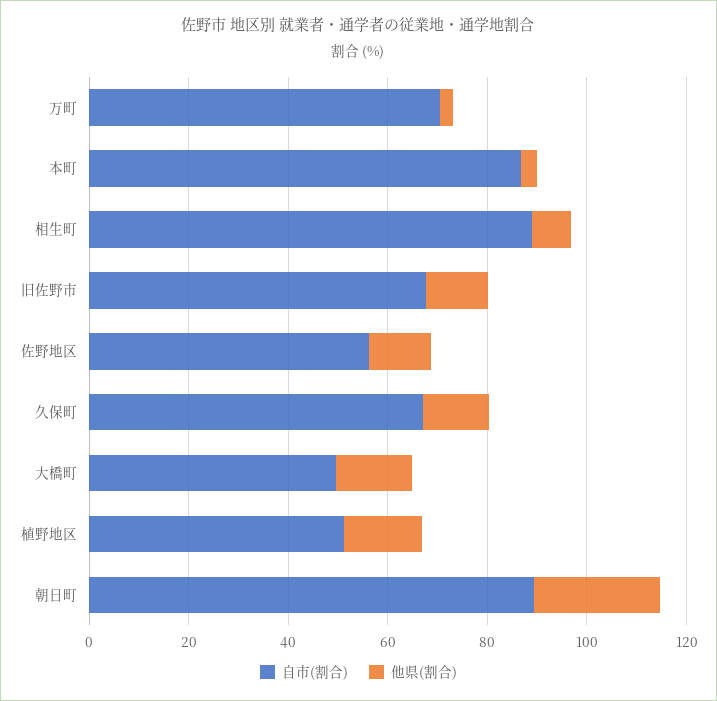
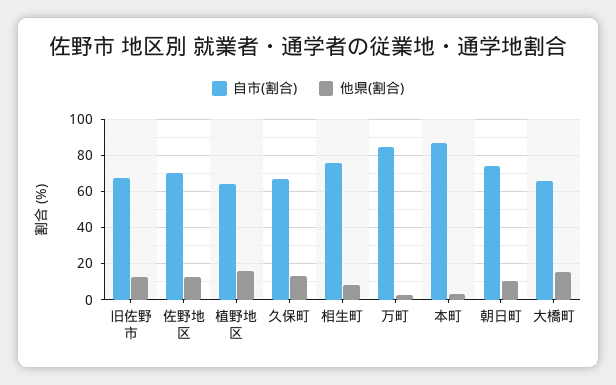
  {
    "自市(割合)": {
-     "万町": 70,
+     "万町": 85,
      "本町": 85,
-     "相生町": 90,
+     "相生町": 75,
      "旧佐野市": 70,
-     "佐野地区": 55,
+     "佐野地区": 70,
      "久保町": 65,
-     "大橋町": 50,
+     "大橋町": 65,
-     "植野地区": 50,
+     "植野地区": 65,
-     "朝日町": 90
+     "朝日町": 75
    },
    "他県(割合)": {
      "万町": 5,
      "本町": 5,
      "相生町": 10,
      "旧佐野市": 10,
      "佐野地区": 10,
      "久保町": 15,
      "大橋町": 15,
      "植野地区": 15,
-     "朝日町": 25
+     "朝日町": 10
    }
  }

